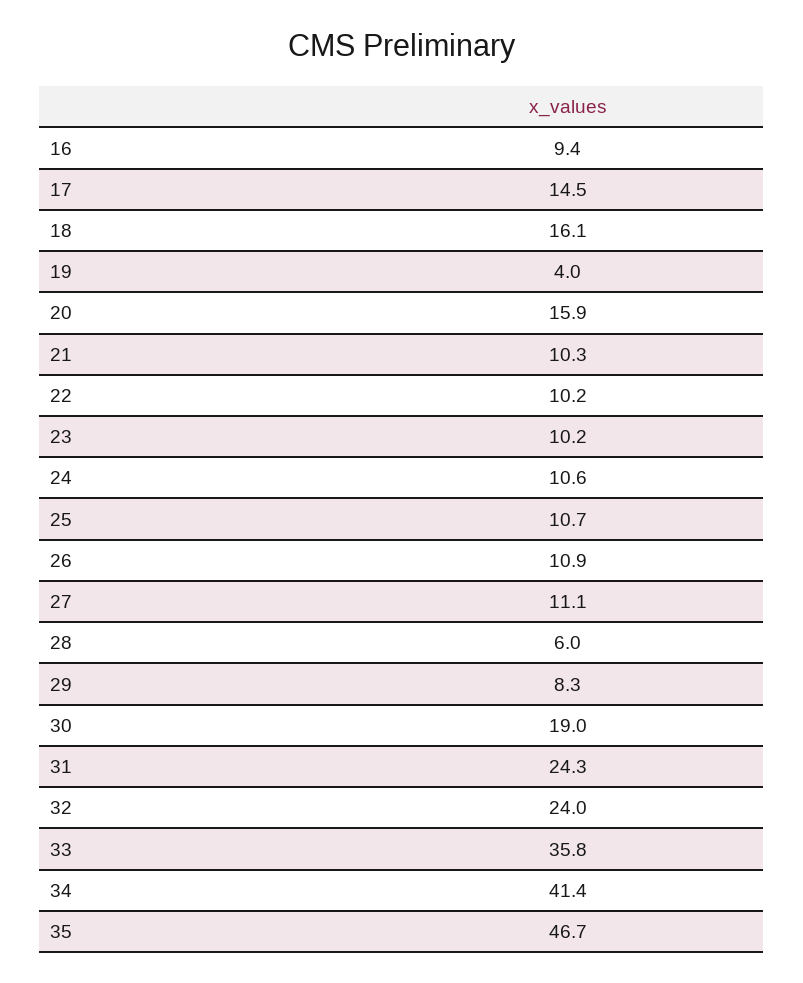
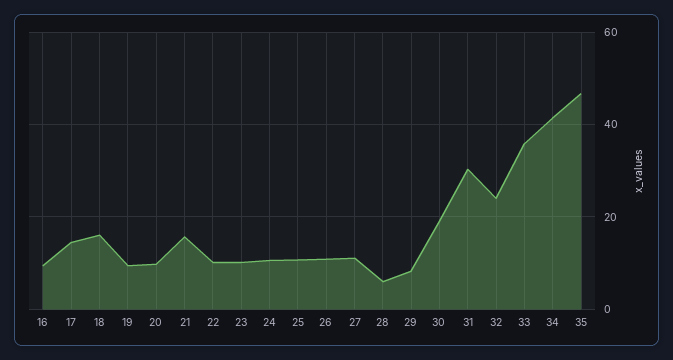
  {
    "16": 9.4,
    "17": 14.5,
    "18": 16.1,
-   "19": 4,
+   "19": 10,
-   "20": 15.9,
+   "20": 10,
-   "21": 10.3,
+   "21": 16,
    "22": 10.2,
    "23": 10.2,
    "24": 10.6,
    "25": 10.7,
    "26": 10.9,
    "27": 11.1,
    "28": 6,
    "29": 8.3,
    "30": 19,
-   "31": 24.3,
+   "31": 30,
    "32": 24,
    "33": 35.8,
    "34": 41.4,
    "35": 46.7
  }

